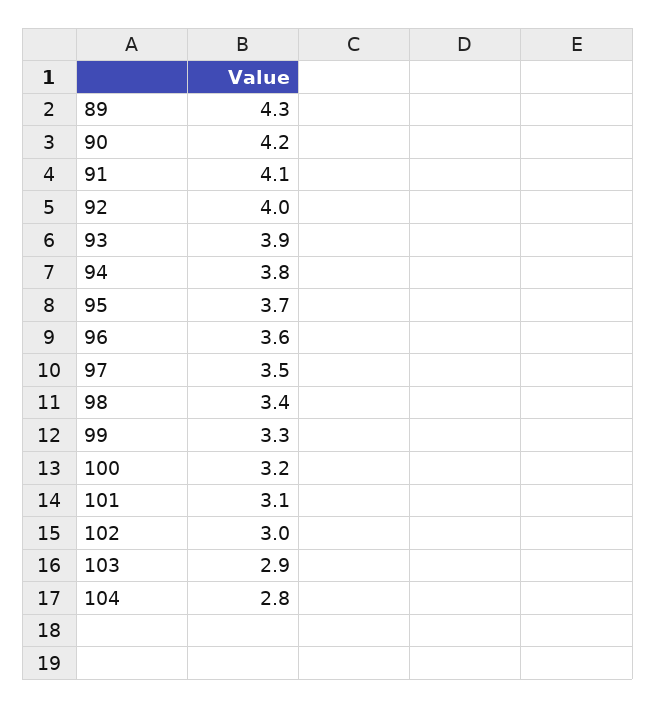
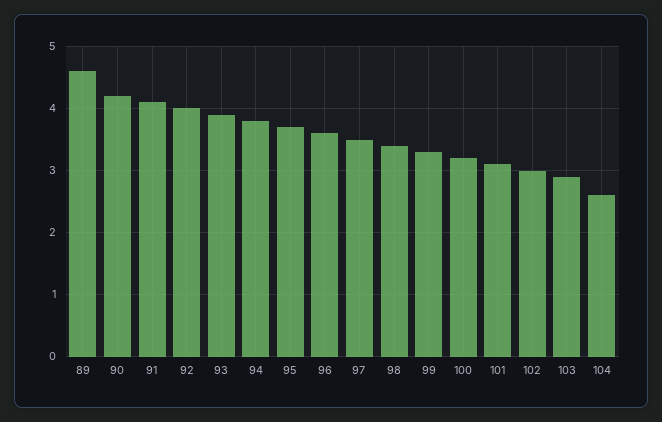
  {
-   "89": 4.3,
+   "89": 4.6,
    "90": 4.2,
    "91": 4.1,
    "92": 4,
    "93": 3.9,
    "94": 3.8,
    "95": 3.7,
    "96": 3.6,
    "97": 3.5,
    "98": 3.4,
    "99": 3.3,
    "100": 3.2,
    "101": 3.1,
    "102": 3,
    "103": 2.9,
-   "104": 2.8
+   "104": 2.6
  }

